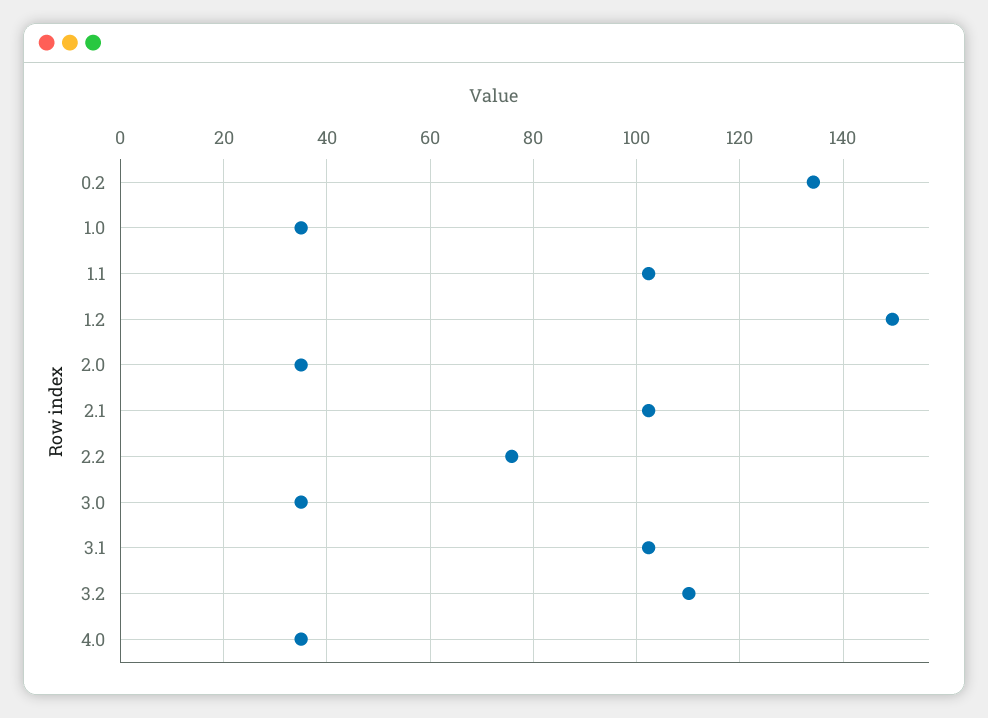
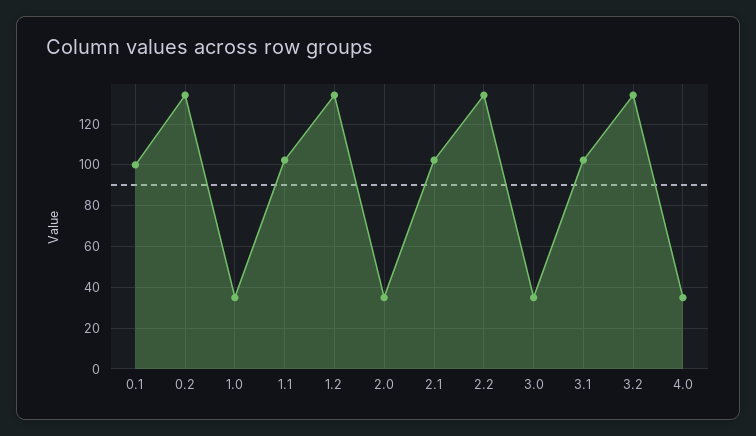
  {
    "0.2": 134,
    "1.0": 36,
    "1.1": 102,
-   "1.2": 150,
+   "1.2": 135,
    "2.0": 36,
    "2.1": 102,
-   "2.2": 76,
+   "2.2": 135,
    "3.0": 36,
    "3.1": 102,
-   "3.2": 110,
+   "3.2": 135,
-   "4.0": 36
+   "4.0": 36,
+   "0.1": 100
  }

